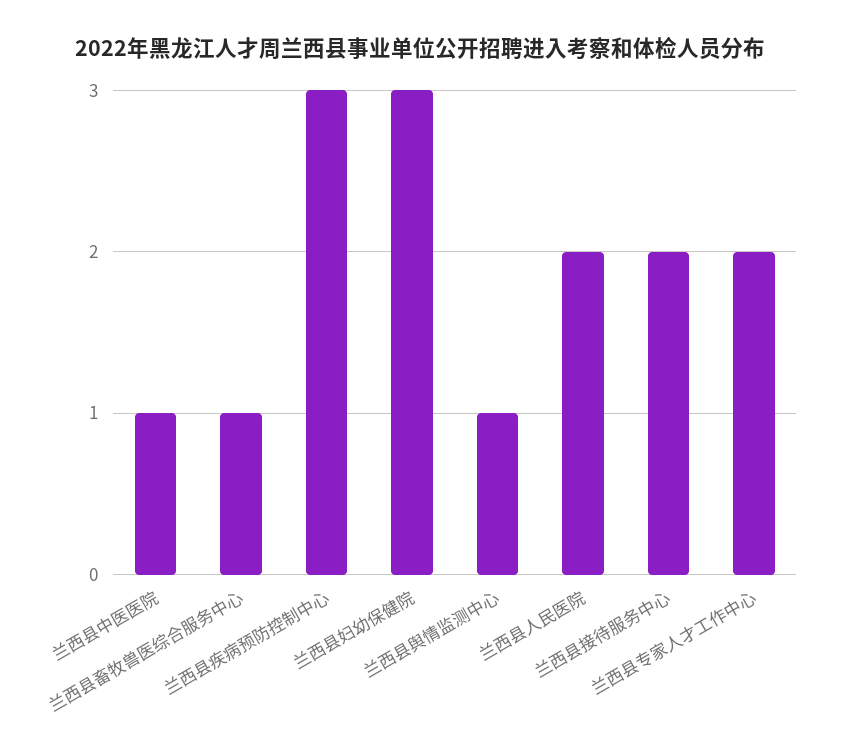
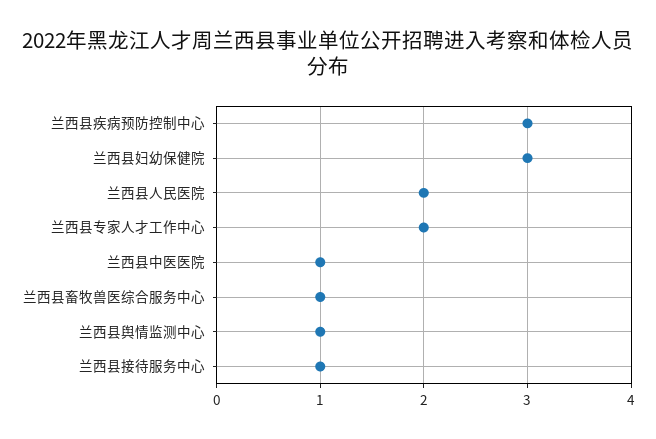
  {
    "兰西县中医医院": 1,
    "兰西县畜牧兽医综合服务中心": 1,
    "兰西县疾病预防控制中心": 3,
    "兰西县妇幼保健院": 3,
    "兰西县舆情监测中心": 1,
    "兰西县人民医院": 2,
-   "兰西县接待服务中心": 2,
+   "兰西县接待服务中心": 1,
    "兰西县专家人才工作中心": 2
  }

